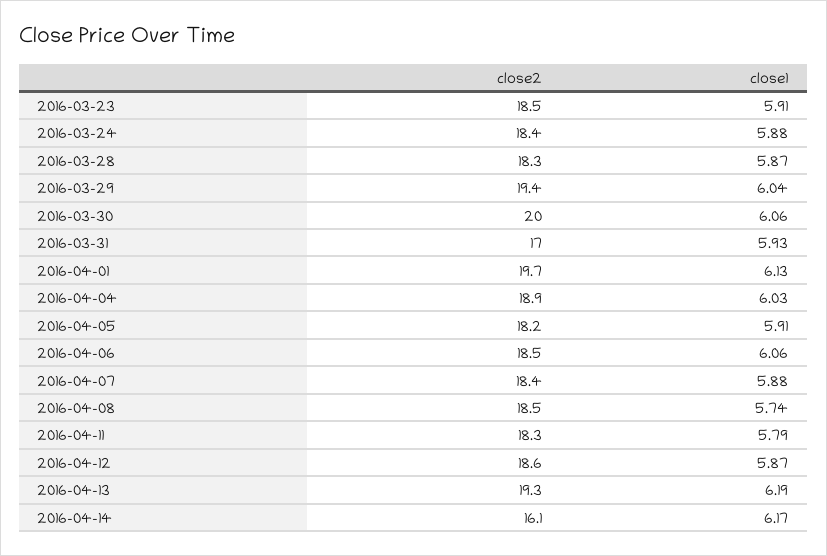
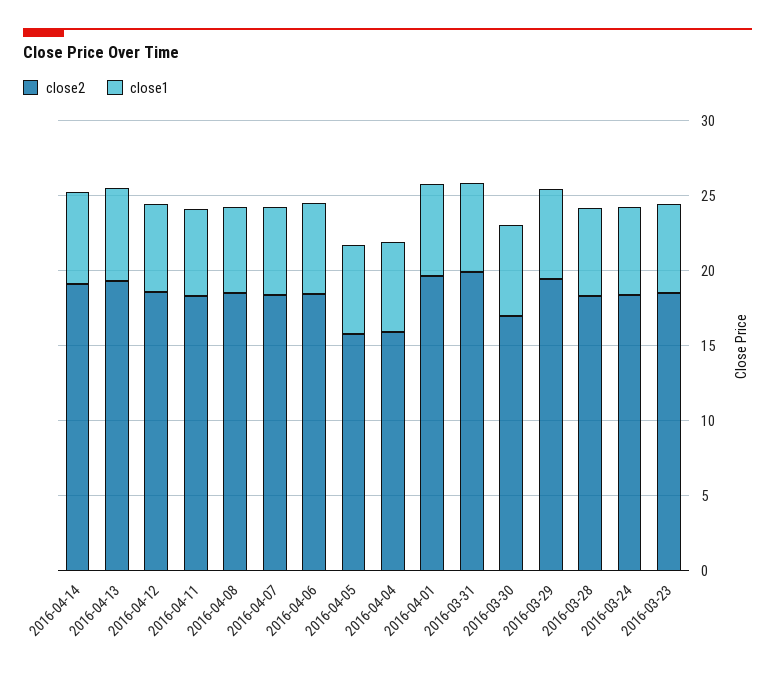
  {
    "close2": {
      "2016-03-23": 18.5,
      "2016-03-24": 18.4,
      "2016-03-28": 18.3,
      "2016-03-29": 19.4,
-     "2016-03-30": 20,
+     "2016-03-30": 17,
-     "2016-03-31": 17,
+     "2016-03-31": 20,
      "2016-04-01": 19.7,
-     "2016-04-04": 18.9,
+     "2016-04-04": 16,
-     "2016-04-05": 18.2,
+     "2016-04-05": 16,
      "2016-04-06": 18.5,
      "2016-04-07": 18.4,
      "2016-04-08": 18.5,
      "2016-04-11": 18.3,
      "2016-04-12": 18.6,
      "2016-04-13": 19.3,
-     "2016-04-14": 16.1
+     "2016-04-14": 19
    },
    "close1": {
      "2016-03-23": 5.91,
      "2016-03-24": 5.88,
      "2016-03-28": 5.87,
      "2016-03-29": 6.04,
      "2016-03-30": 6.06,
      "2016-03-31": 5.93,
      "2016-04-01": 6.13,
      "2016-04-04": 6.03,
      "2016-04-05": 5.91,
      "2016-04-06": 6.06,
      "2016-04-07": 5.88,
      "2016-04-08": 5.74,
      "2016-04-11": 5.79,
      "2016-04-12": 5.87,
      "2016-04-13": 6.19,
      "2016-04-14": 6.17
    }
  }

